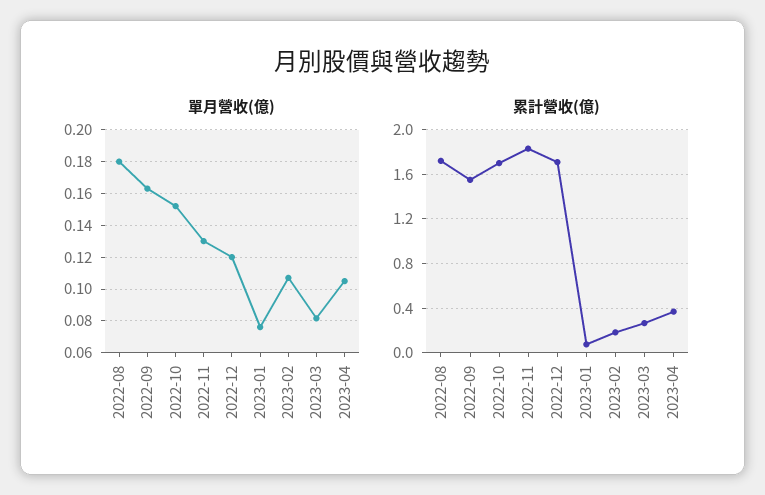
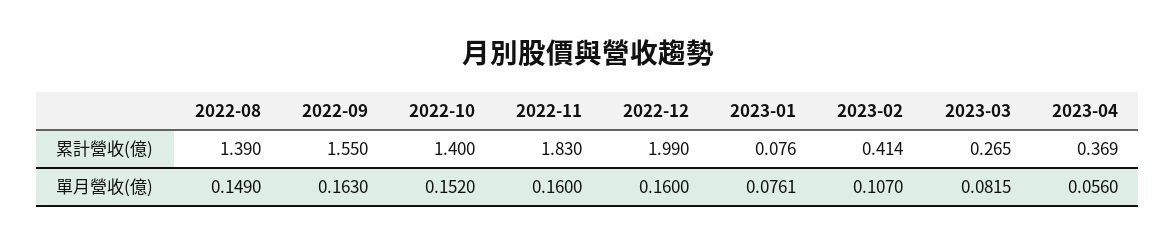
  {
    "單月營收(億)": {
-     "2022-08": 0.18,
+     "2022-08": 0.149,
      "2022-09": 0.163,
      "2022-10": 0.152,
-     "2022-11": 0.13,
+     "2022-11": 0.16,
-     "2022-12": 0.12,
+     "2022-12": 0.16,
      "2023-01": 0.0761,
      "2023-02": 0.107,
      "2023-03": 0.0815,
-     "2023-04": 0.105
+     "2023-04": 0.056
    },
    "累計營收(億)": {
-     "2022-08": 1.7,
+     "2022-08": 1.39,
      "2022-09": 1.55,
-     "2022-10": 1.7,
+     "2022-10": 1.4,
      "2022-11": 1.83,
-     "2022-12": 1.7,
+     "2022-12": 1.99,
      "2023-01": 0.076,
-     "2023-02": 0.2,
+     "2023-02": 0.414,
      "2023-03": 0.265,
      "2023-04": 0.369
    }
  }

